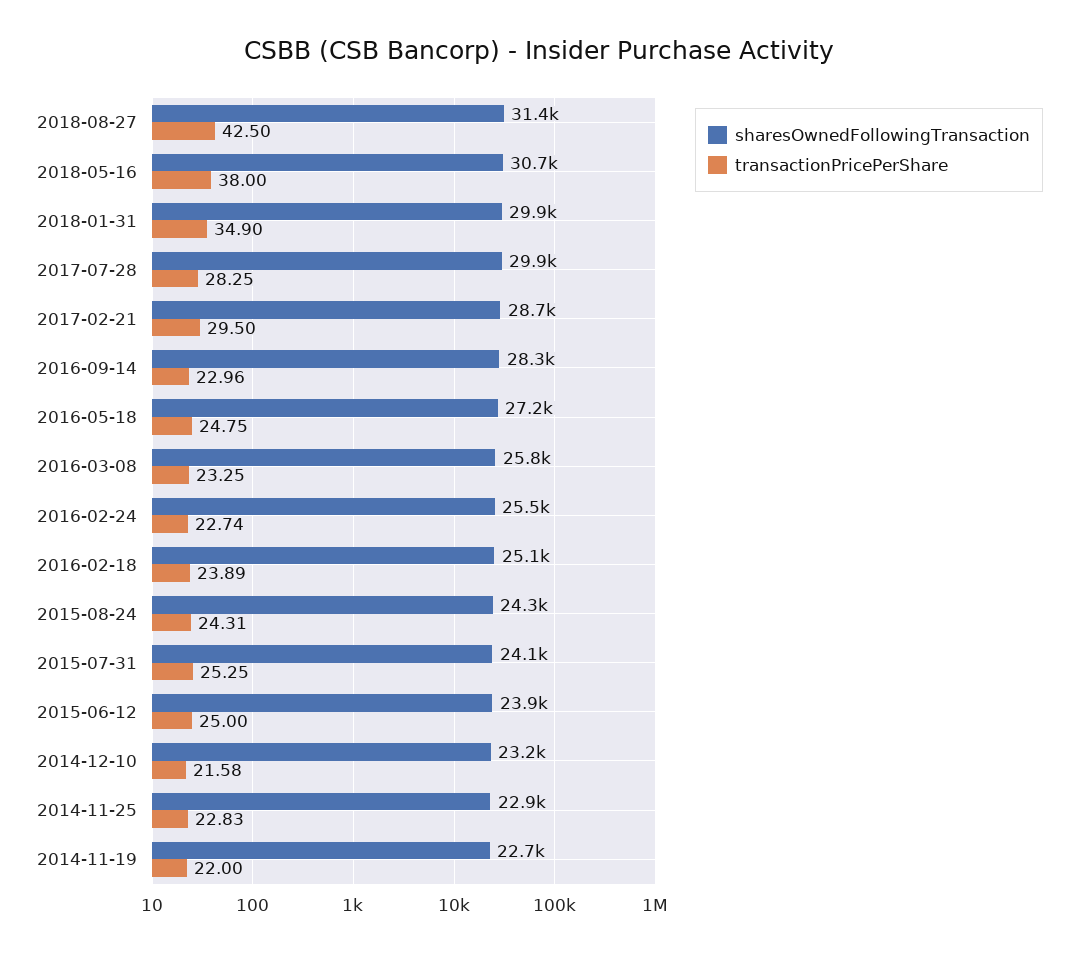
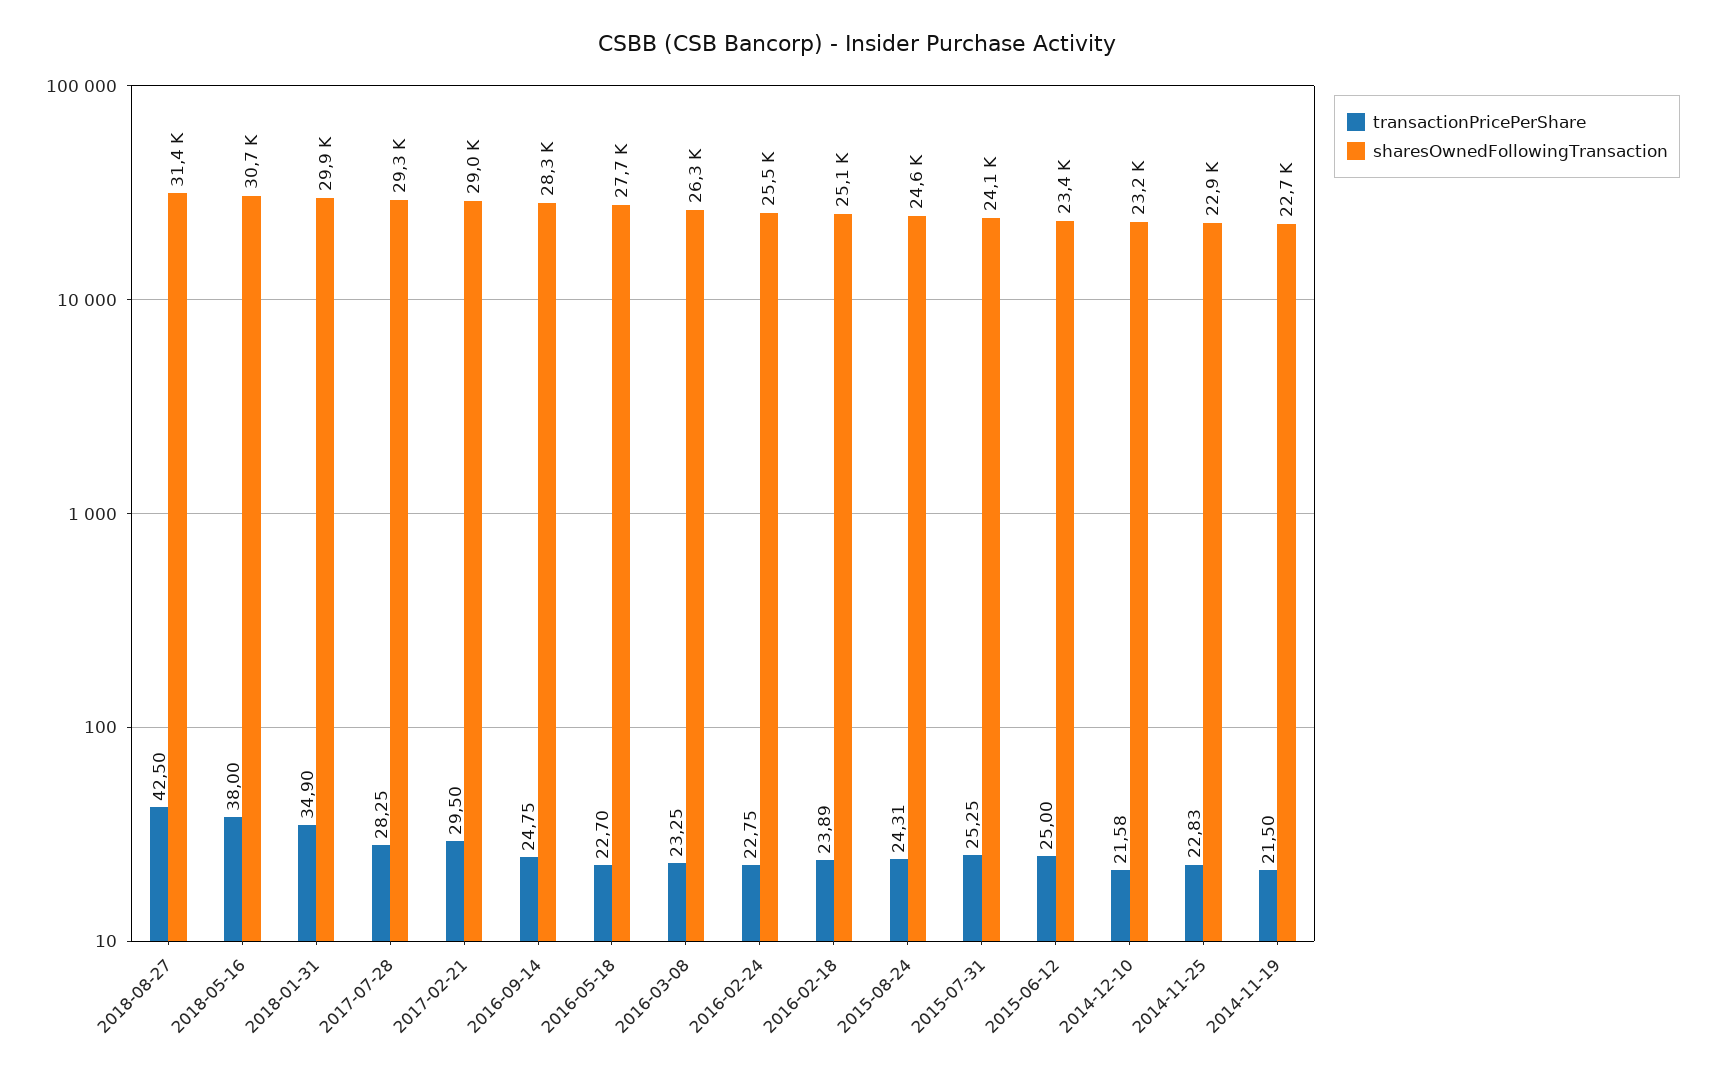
  {
    "sharesOwnedFollowingTransaction": {
      "2018-08-27": 31400,
      "2018-05-16": 30700,
      "2018-01-31": 29900,
-     "2017-07-28": 29900,
+     "2017-07-28": 29300,
-     "2017-02-21": 28700,
+     "2017-02-21": 29000,
      "2016-09-14": 28300,
-     "2016-05-18": 27200,
+     "2016-05-18": 27700,
-     "2016-03-08": 25800,
+     "2016-03-08": 26300,
      "2016-02-24": 25500,
      "2016-02-18": 25100,
-     "2015-08-24": 24300,
+     "2015-08-24": 24600,
      "2015-07-31": 24100,
-     "2015-06-12": 23900,
+     "2015-06-12": 23400,
      "2014-12-10": 23200,
      "2014-11-25": 22900,
      "2014-11-19": 22700
    },
    "transactionPricePerShare": {
      "2018-08-27": 42.5,
      "2018-05-16": 38,
      "2018-01-31": 34.9,
      "2017-07-28": 28.25,
      "2017-02-21": 29.5,
-     "2016-09-14": 22.96,
+     "2016-09-14": 24.75,
-     "2016-05-18": 24.75,
+     "2016-05-18": 22.7,
      "2016-03-08": 23.25,
-     "2016-02-24": 22.74,
+     "2016-02-24": 22.75,
      "2016-02-18": 23.89,
      "2015-08-24": 24.31,
      "2015-07-31": 25.25,
      "2015-06-12": 25,
      "2014-12-10": 21.58,
      "2014-11-25": 22.83,
-     "2014-11-19": 22
+     "2014-11-19": 21.5
    }
  }

